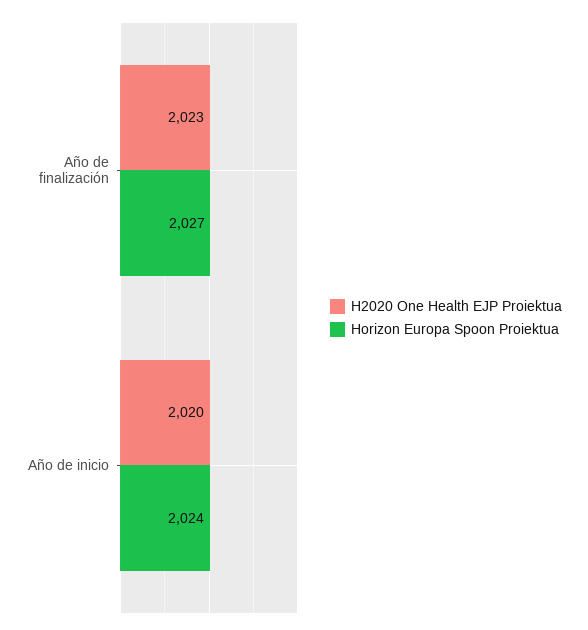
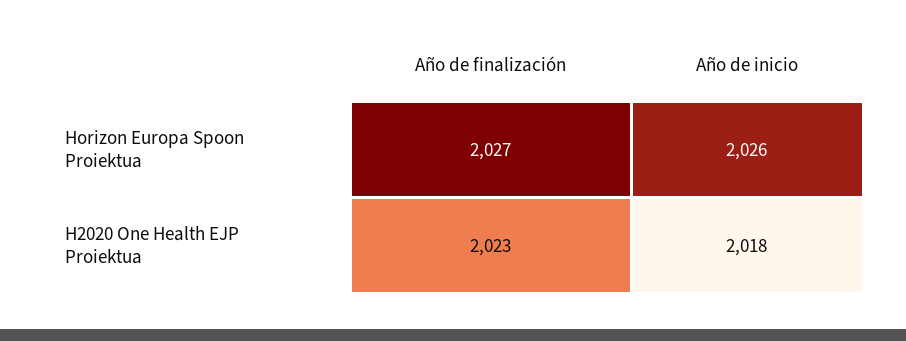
  {
    "H2020 One Health EJP Proiektua": {
      "Año de finalización": 2023,
-     "Año de inicio": 2020
+     "Año de inicio": 2018
    },
    "Horizon Europa Spoon Proiektua": {
      "Año de finalización": 2027,
-     "Año de inicio": 2024
+     "Año de inicio": 2026
    }
  }

